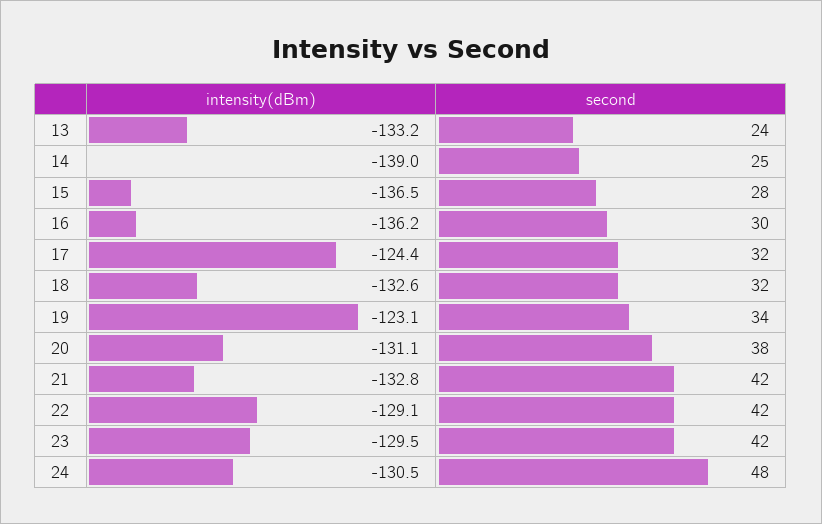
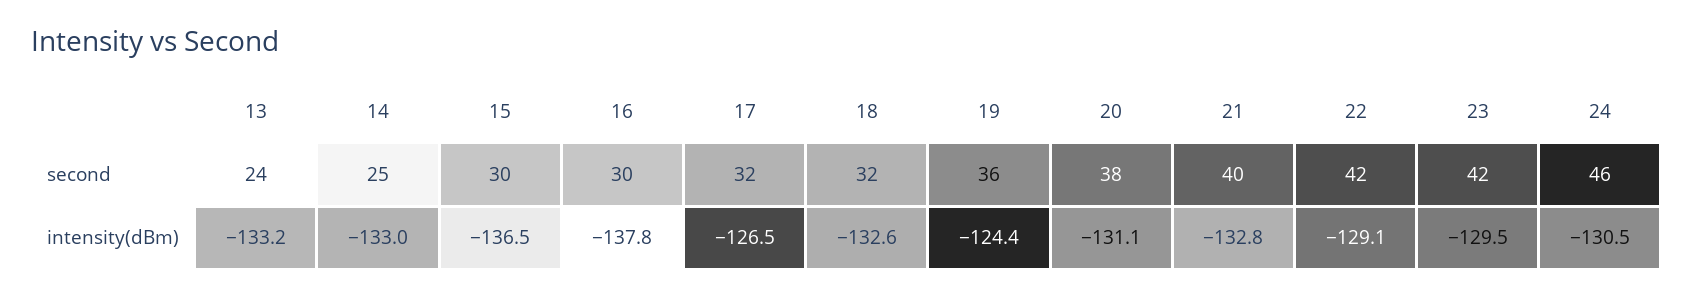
  {
    "intensity(dBm)": {
      "13": -133.2,
-     "14": -139,
+     "14": -133,
      "15": -136.5,
-     "16": -136.2,
+     "16": -137.8,
-     "17": -124.4,
+     "17": -126.5,
      "18": -132.6,
-     "19": -123.1,
+     "19": -124.4,
      "20": -131.1,
      "21": -132.8,
      "22": -129.1,
      "23": -129.5,
      "24": -130.5
    },
    "second": {
      "13": 24,
      "14": 25,
-     "15": 28,
+     "15": 30,
      "16": 30,
      "17": 32,
      "18": 32,
-     "19": 34,
+     "19": 36,
      "20": 38,
-     "21": 42,
+     "21": 40,
      "22": 42,
      "23": 42,
-     "24": 48
+     "24": 46
    }
  }

